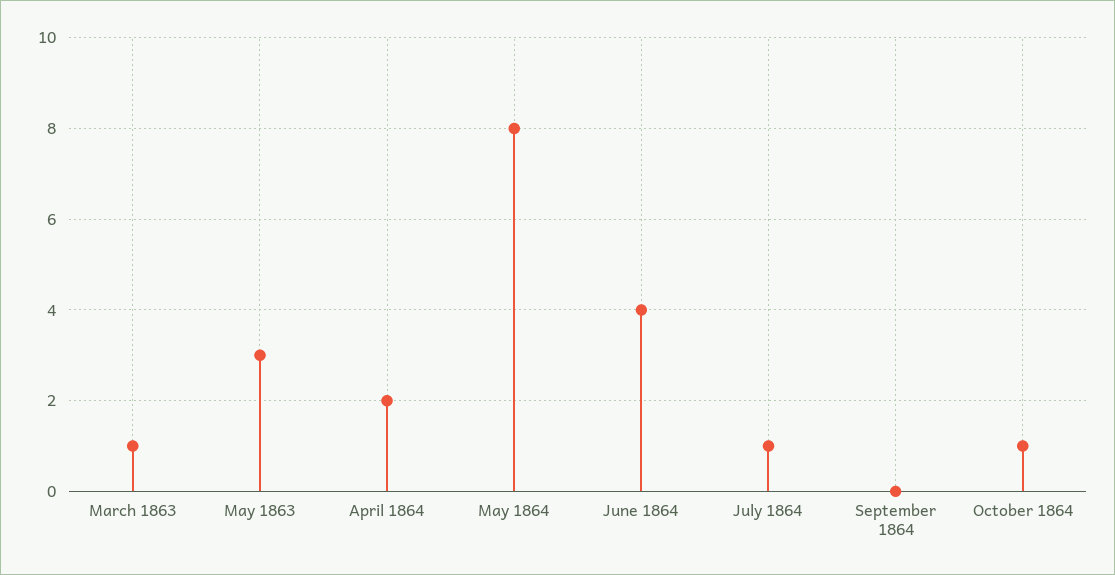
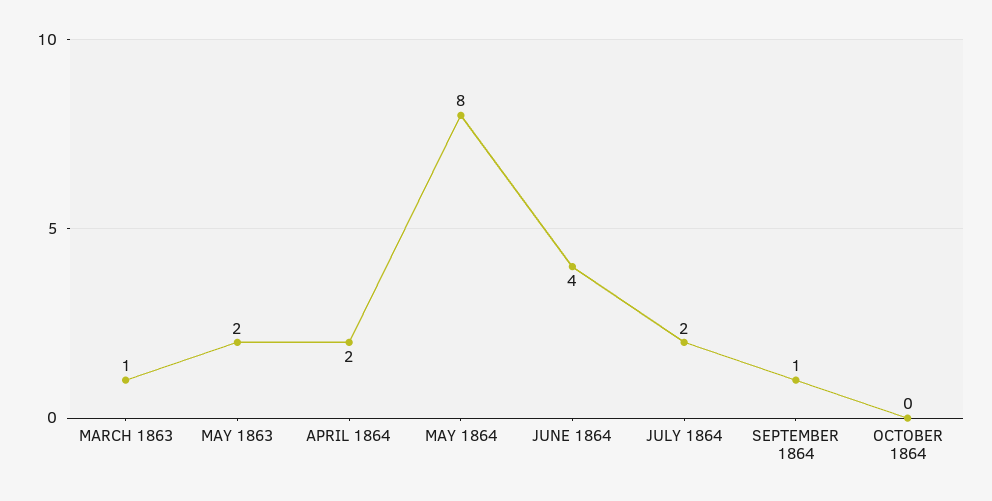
  {
    "March 1863": 1,
-   "May 1863": 3,
+   "May 1863": 2,
    "April 1864": 2,
    "May 1864": 8,
    "June 1864": 4,
-   "July 1864": 1,
+   "July 1864": 2,
-   "September 1864": 0,
+   "September 1864": 1,
-   "October 1864": 1
+   "October 1864": 0
  }

